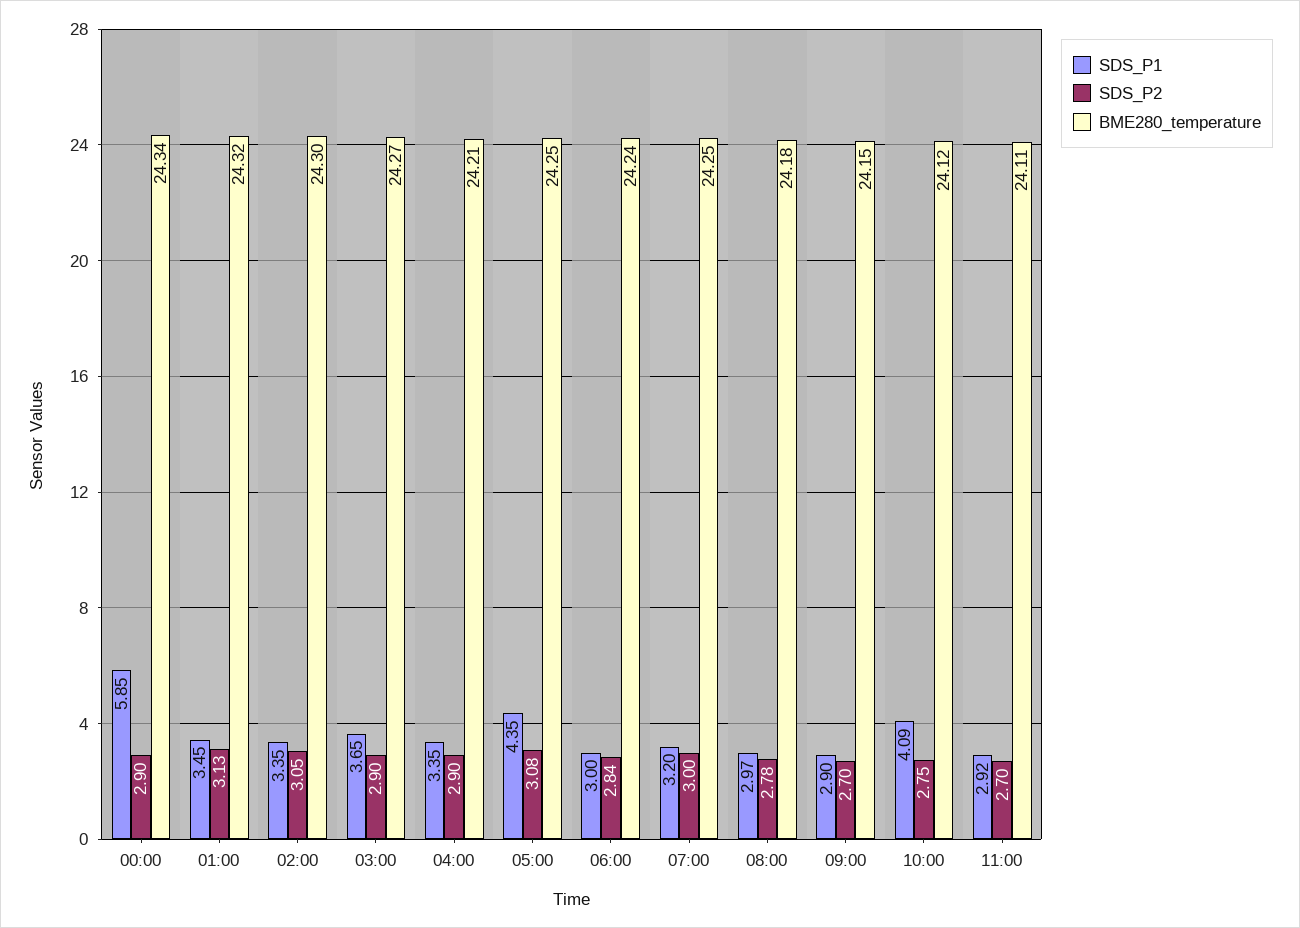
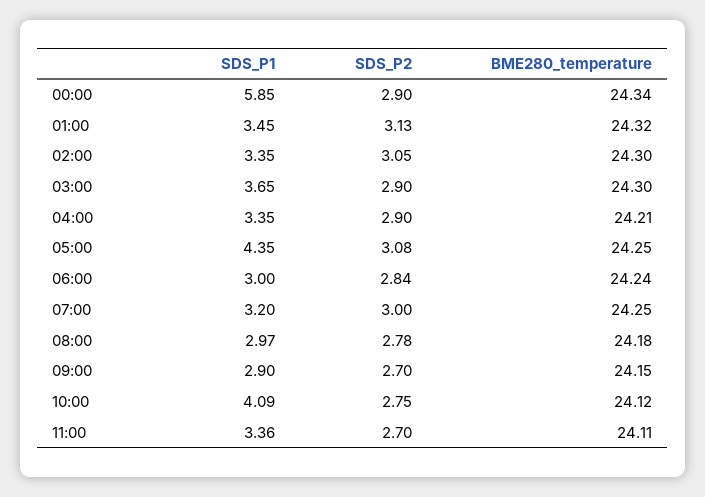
  {
    "SDS_P1": {
      "00:00": 5.85,
      "01:00": 3.45,
      "02:00": 3.35,
      "03:00": 3.65,
      "04:00": 3.35,
      "05:00": 4.35,
      "06:00": 3,
      "07:00": 3.2,
      "08:00": 2.97,
      "09:00": 2.9,
      "10:00": 4.09,
-     "11:00": 2.92
+     "11:00": 3.36
    },
    "SDS_P2": {
      "00:00": 2.9,
      "01:00": 3.13,
      "02:00": 3.05,
      "03:00": 2.9,
      "04:00": 2.9,
      "05:00": 3.08,
      "06:00": 2.84,
      "07:00": 3,
      "08:00": 2.78,
      "09:00": 2.7,
      "10:00": 2.75,
      "11:00": 2.7
    },
    "BME280_temperature": {
      "00:00": 24.34,
      "01:00": 24.32,
      "02:00": 24.3,
-     "03:00": 24.27,
+     "03:00": 24.3,
      "04:00": 24.21,
      "05:00": 24.25,
      "06:00": 24.24,
      "07:00": 24.25,
      "08:00": 24.18,
      "09:00": 24.15,
      "10:00": 24.12,
      "11:00": 24.11
    }
  }

